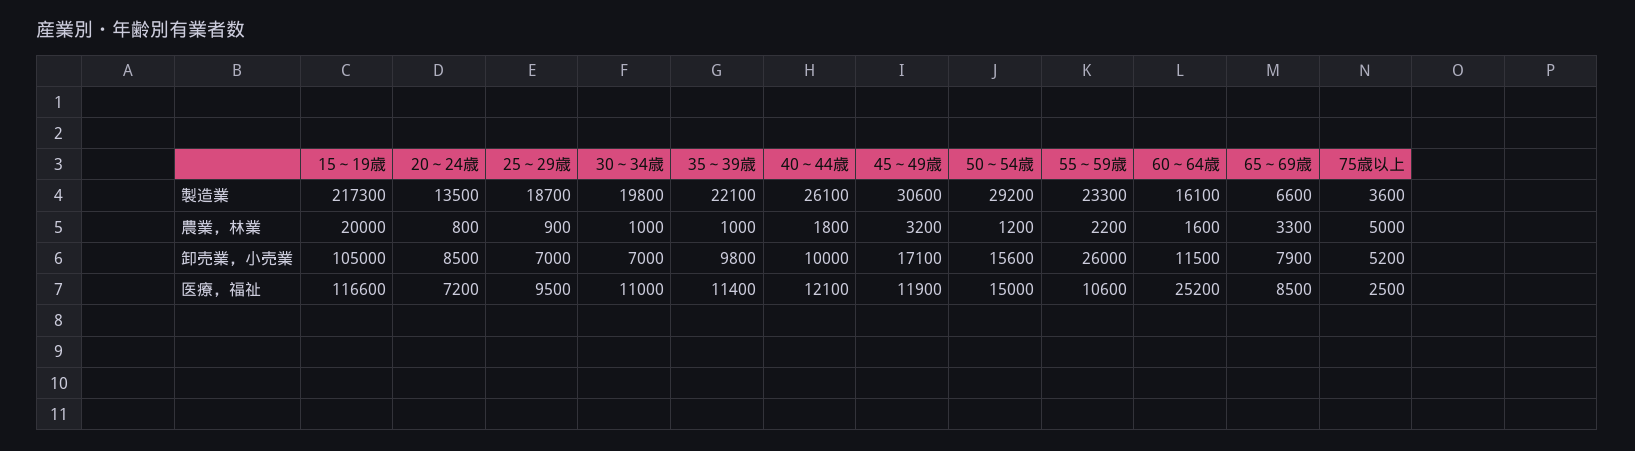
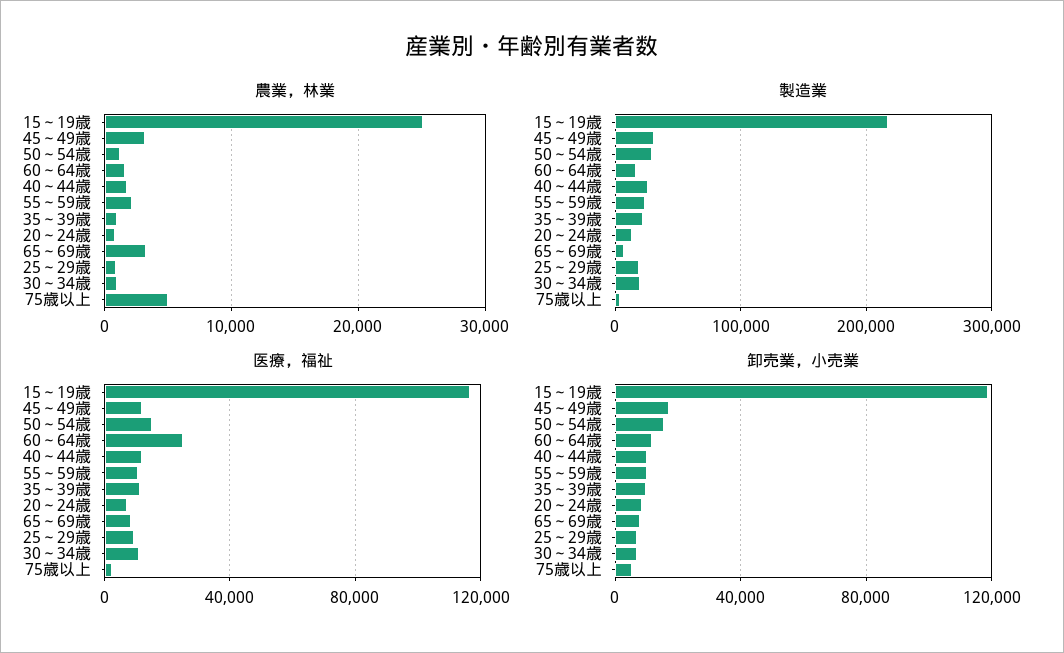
  {
    "製造業": {
      "15～19歳": 217300,
      "20～24歳": 13500,
      "25～29歳": 18700,
      "30～34歳": 19800,
      "35～39歳": 22100,
      "40～44歳": 26100,
      "45～49歳": 30600,
      "50～54歳": 29200,
      "55～59歳": 23300,
      "60～64歳": 16100,
      "65～69歳": 6600,
      "75歳以上": 3600
    },
    "農業，林業": {
-     "15～19歳": 20000,
+     "15～19歳": 25000,
      "20～24歳": 800,
      "25～29歳": 900,
      "30～34歳": 1000,
      "35～39歳": 1000,
      "40～44歳": 1800,
      "45～49歳": 3200,
      "50～54歳": 1200,
      "55～59歳": 2200,
      "60～64歳": 1600,
      "65～69歳": 3300,
      "75歳以上": 5000
    },
    "卸売業，小売業": {
-     "15～19歳": 105000,
+     "15～19歳": 120000,
      "20～24歳": 8500,
      "25～29歳": 7000,
      "30～34歳": 7000,
      "35～39歳": 9800,
      "40～44歳": 10000,
      "45～49歳": 17100,
      "50～54歳": 15600,
-     "55～59歳": 26000,
+     "55～59歳": 10000,
      "60～64歳": 11500,
      "65～69歳": 7900,
      "75歳以上": 5200
    },
    "医療，福祉": {
      "15～19歳": 116600,
      "20～24歳": 7200,
      "25～29歳": 9500,
      "30～34歳": 11000,
      "35～39歳": 11400,
      "40～44歳": 12100,
      "45～49歳": 11900,
      "50～54歳": 15000,
      "55～59歳": 10600,
      "60～64歳": 25200,
      "65～69歳": 8500,
      "75歳以上": 2500
    }
  }

